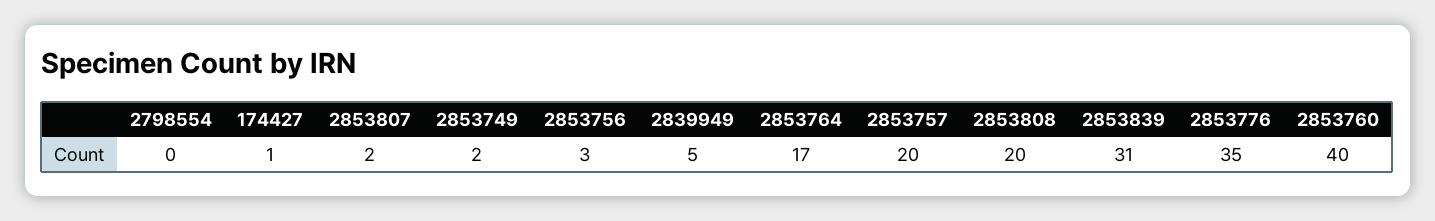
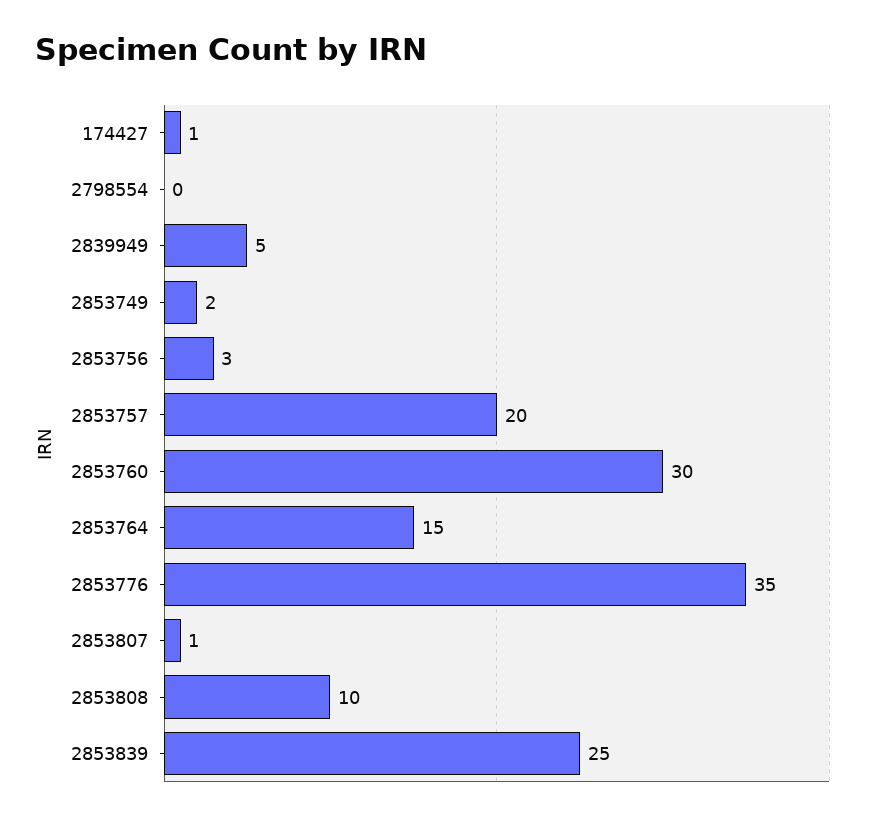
  {
    "2798554": 0,
    "174427": 1,
-   "2853807": 2,
+   "2853807": 1,
    "2853749": 2,
    "2853756": 3,
    "2839949": 5,
-   "2853764": 17,
+   "2853764": 15,
    "2853757": 20,
-   "2853808": 20,
+   "2853808": 10,
-   "2853839": 31,
+   "2853839": 25,
    "2853776": 35,
-   "2853760": 40
+   "2853760": 30
  }

